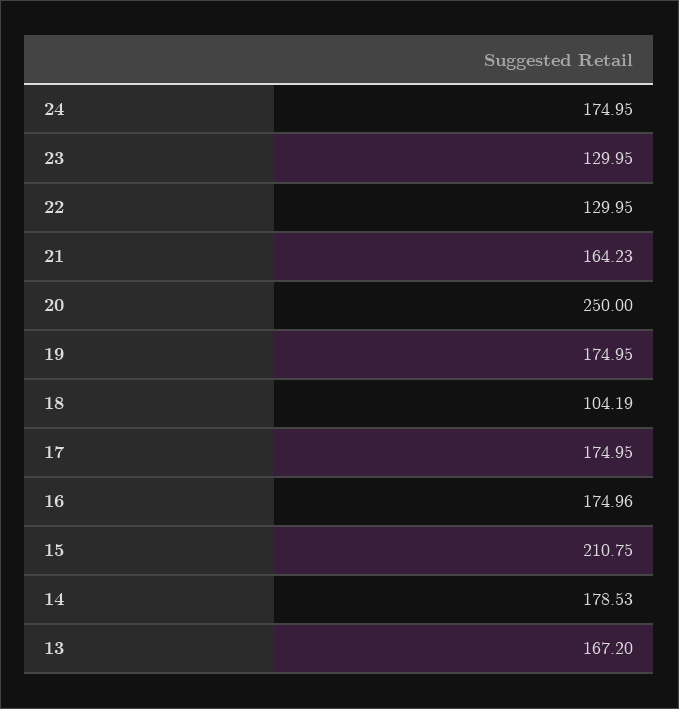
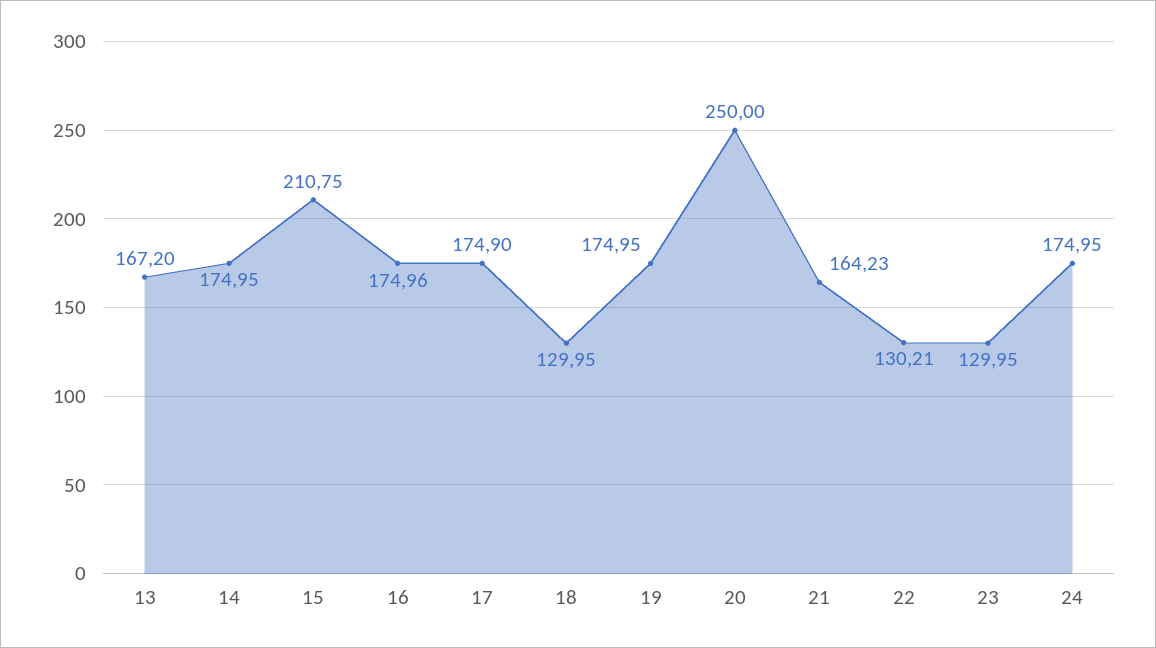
  {
    "24": 174.95,
    "23": 129.95,
-   "22": 129.95,
+   "22": 130.21,
    "21": 164.23,
    "20": 250,
    "19": 174.95,
-   "18": 104.19,
+   "18": 129.95,
-   "17": 174.95,
+   "17": 174.9,
    "16": 174.96,
    "15": 210.75,
-   "14": 178.53,
+   "14": 174.95,
    "13": 167.2
  }

